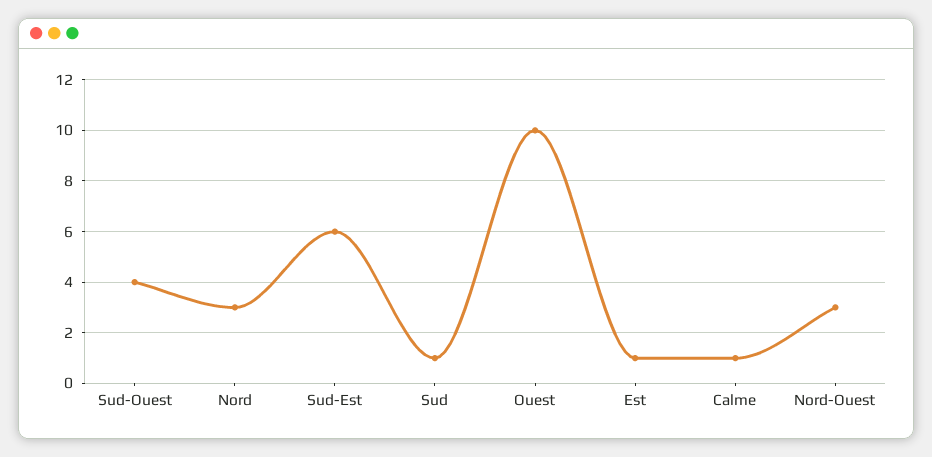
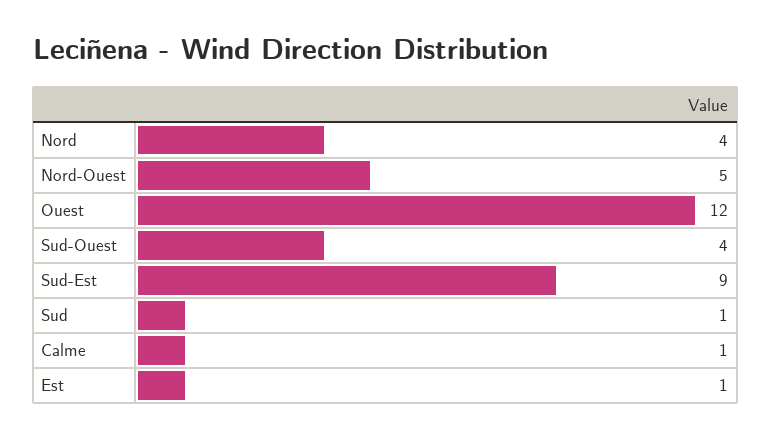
  {
    "Sud-Ouest": 4,
-   "Nord": 3,
+   "Nord": 4,
-   "Sud-Est": 6,
+   "Sud-Est": 9,
    "Sud": 1,
-   "Ouest": 10,
+   "Ouest": 12,
    "Est": 1,
    "Calme": 1,
-   "Nord-Ouest": 3
+   "Nord-Ouest": 5
  }

